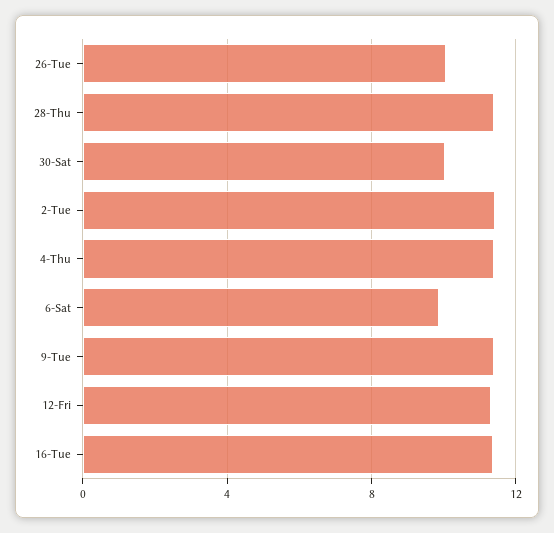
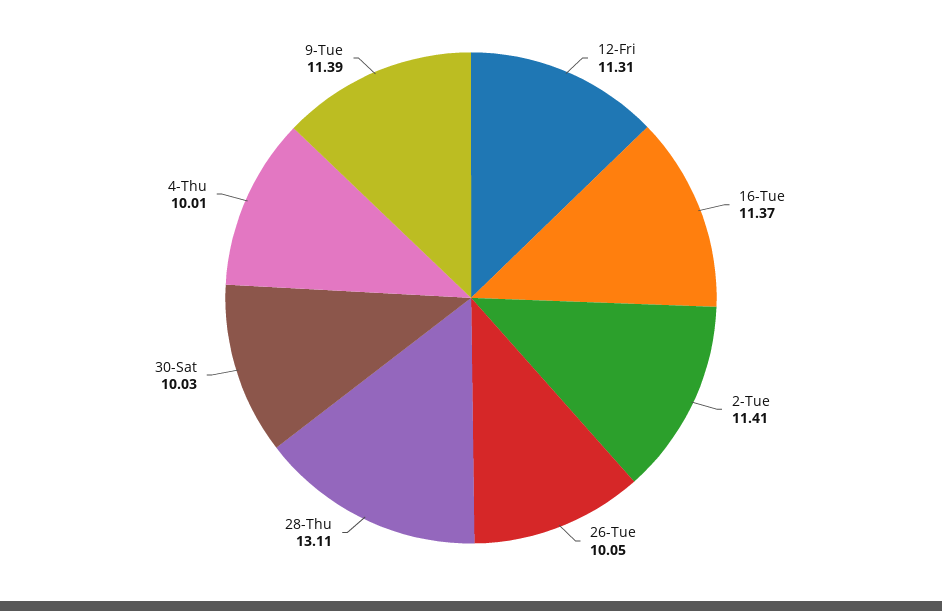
  {
    "26-Tue": 10.05,
-   "28-Thu": 11.5,
+   "28-Thu": 13.11,
    "30-Sat": 10.03,
    "2-Tue": 11.41,
-   "4-Thu": 11.5,
+   "4-Thu": 10.01,
-   "6-Sat": 10,
    "9-Tue": 11.39,
    "12-Fri": 11.31,
    "16-Tue": 11.37
  }

